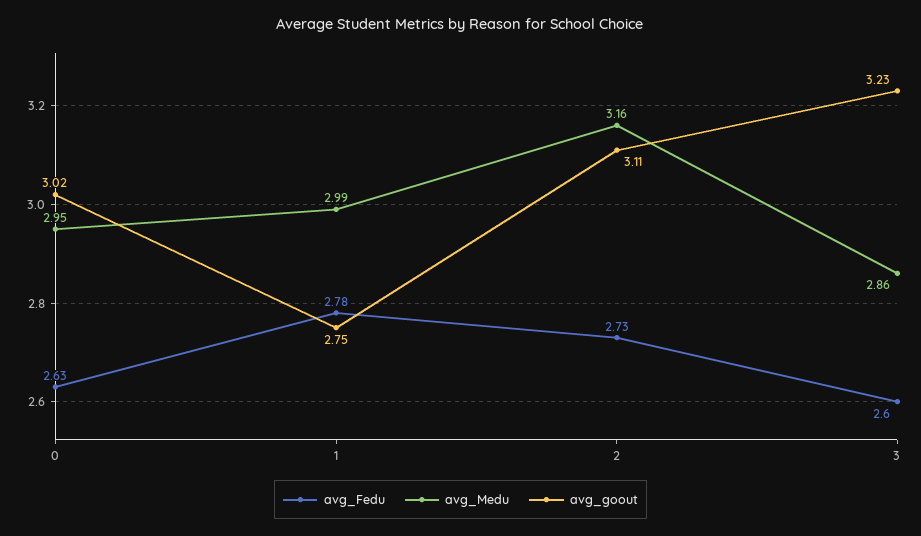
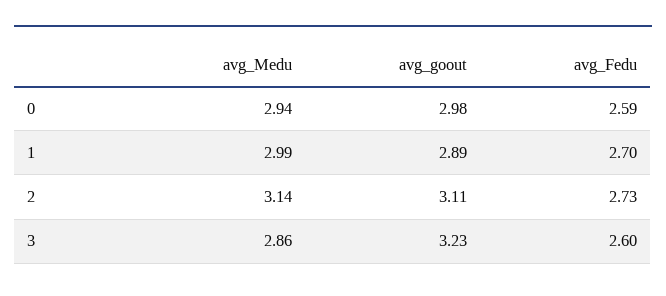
  {
    "avg_Fedu": {
-     "0": 2.63,
+     "0": 2.59,
-     "1": 2.78,
+     "1": 2.7,
      "2": 2.73,
      "3": 2.6
    },
    "avg_Medu": {
-     "0": 2.95,
+     "0": 2.94,
      "1": 2.99,
-     "2": 3.16,
+     "2": 3.14,
      "3": 2.86
    },
    "avg_goout": {
-     "0": 3.02,
+     "0": 2.98,
-     "1": 2.75,
+     "1": 2.89,
      "2": 3.11,
      "3": 3.23
    }
  }

